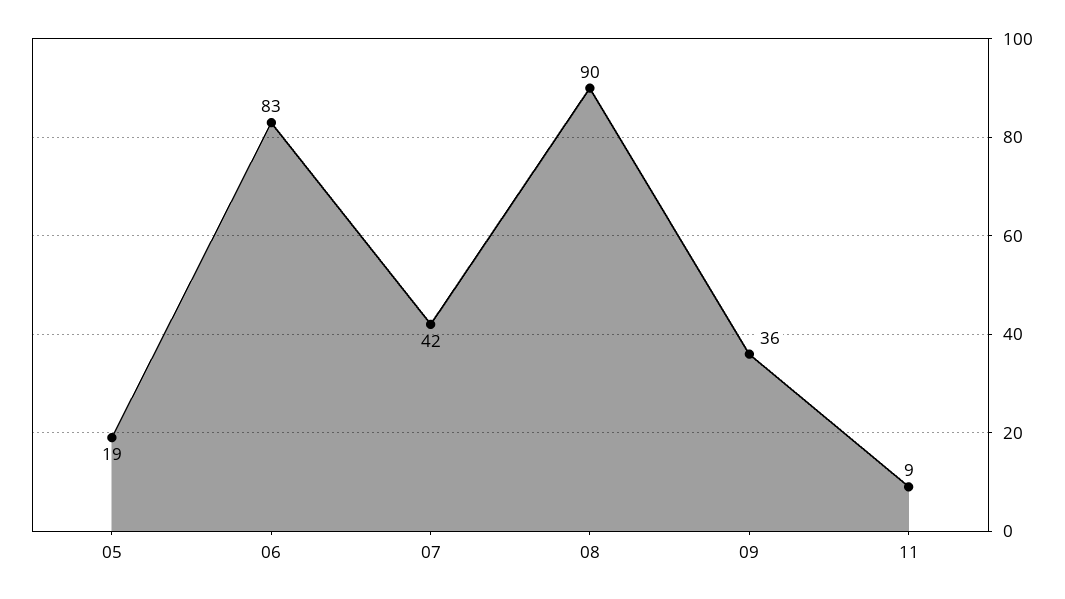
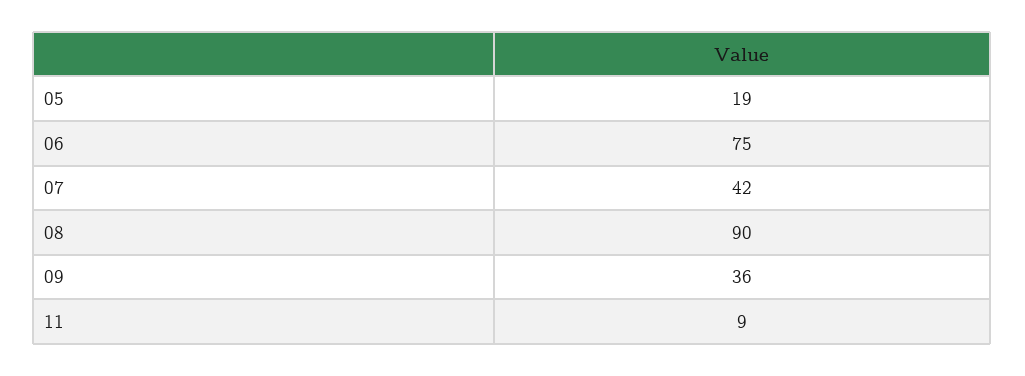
  {
    "05": 19,
-   "06": 83,
+   "06": 75,
    "07": 42,
    "08": 90,
    "09": 36,
    "11": 9
  }

